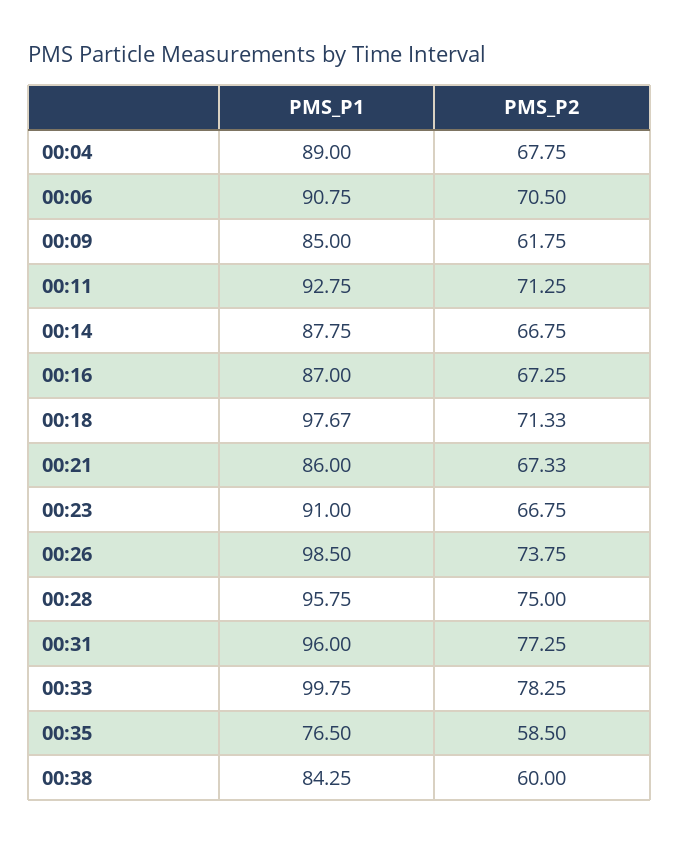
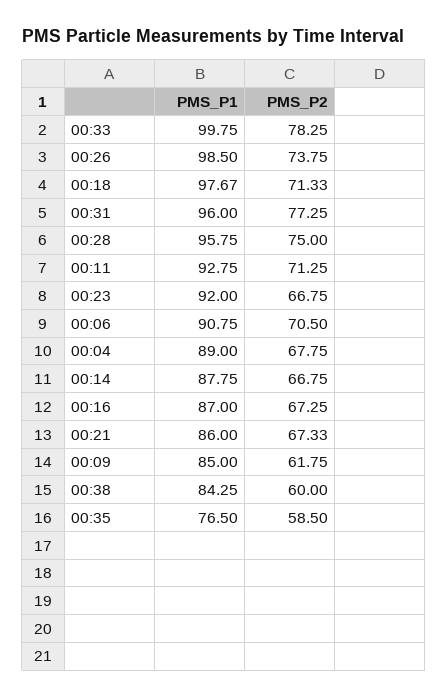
  {
    "PMS_P1": {
      "00:04": 89,
      "00:06": 90.75,
      "00:09": 85,
      "00:11": 92.75,
      "00:14": 87.75,
      "00:16": 87,
      "00:18": 97.67,
      "00:21": 86,
-     "00:23": 91,
+     "00:23": 92,
      "00:26": 98.5,
      "00:28": 95.75,
      "00:31": 96,
      "00:33": 99.75,
      "00:35": 76.5,
      "00:38": 84.25
    },
    "PMS_P2": {
      "00:04": 67.75,
      "00:06": 70.5,
      "00:09": 61.75,
      "00:11": 71.25,
      "00:14": 66.75,
      "00:16": 67.25,
      "00:18": 71.33,
      "00:21": 67.33,
      "00:23": 66.75,
      "00:26": 73.75,
      "00:28": 75,
      "00:31": 77.25,
      "00:33": 78.25,
      "00:35": 58.5,
      "00:38": 60
    }
  }

